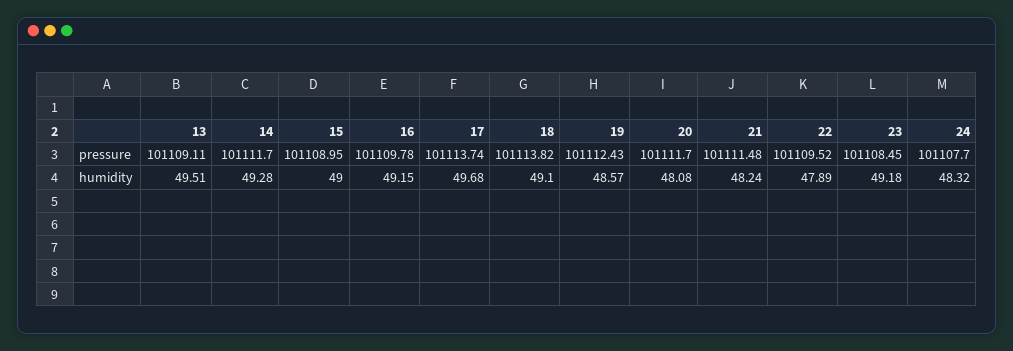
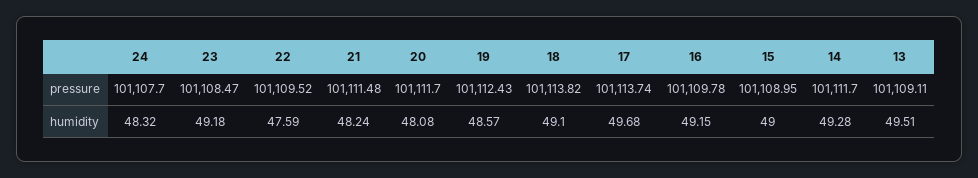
  {
    "13": {
      "pressure": 101109.11,
      "humidity": 49.51
    },
    "14": {
      "pressure": 101111.7,
      "humidity": 49.28
    },
    "15": {
      "pressure": 101108.95,
      "humidity": 49
    },
    "16": {
      "pressure": 101109.78,
      "humidity": 49.15
    },
    "17": {
      "pressure": 101113.74,
      "humidity": 49.68
    },
    "18": {
      "pressure": 101113.82,
      "humidity": 49.1
    },
    "19": {
      "pressure": 101112.43,
      "humidity": 48.57
    },
    "20": {
      "pressure": 101111.7,
      "humidity": 48.08
    },
    "21": {
      "pressure": 101111.48,
      "humidity": 48.24
    },
    "22": {
      "pressure": 101109.52,
-     "humidity": 47.89
+     "humidity": 47.59
    },
    "23": {
-     "pressure": 101108.45,
+     "pressure": 101108.47,
      "humidity": 49.18
    },
    "24": {
      "pressure": 101107.7,
      "humidity": 48.32
    }
  }

